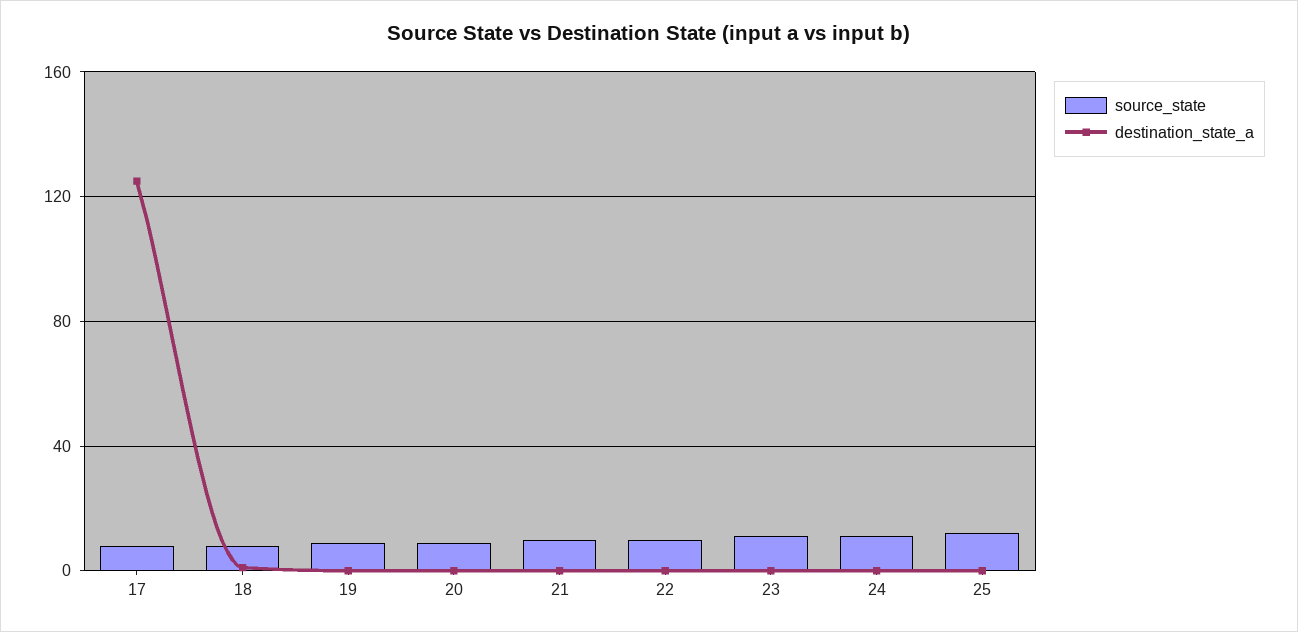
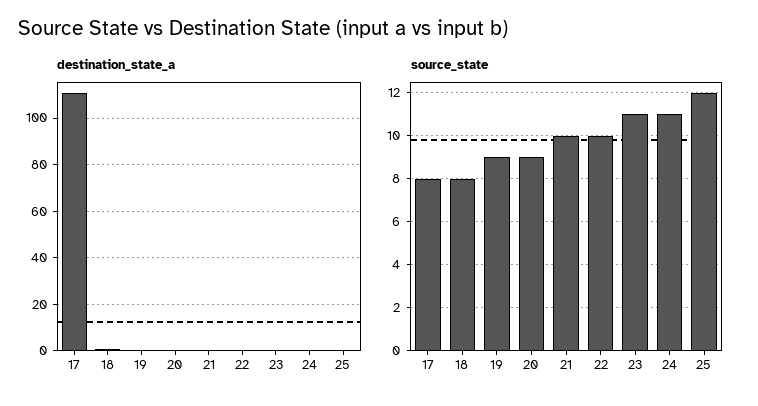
  {
    "source_state": {
      "17": 8,
      "18": 8,
      "19": 9,
      "20": 9,
      "21": 10,
      "22": 10,
      "23": 11,
      "24": 11,
      "25": 12
    },
    "destination_state_a": {
-     "17": 125,
+     "17": 110,
      "18": 0,
      "19": 0,
      "20": 0,
      "21": 0,
      "22": 0,
      "23": 0,
      "24": 0,
      "25": 0
    }
  }

